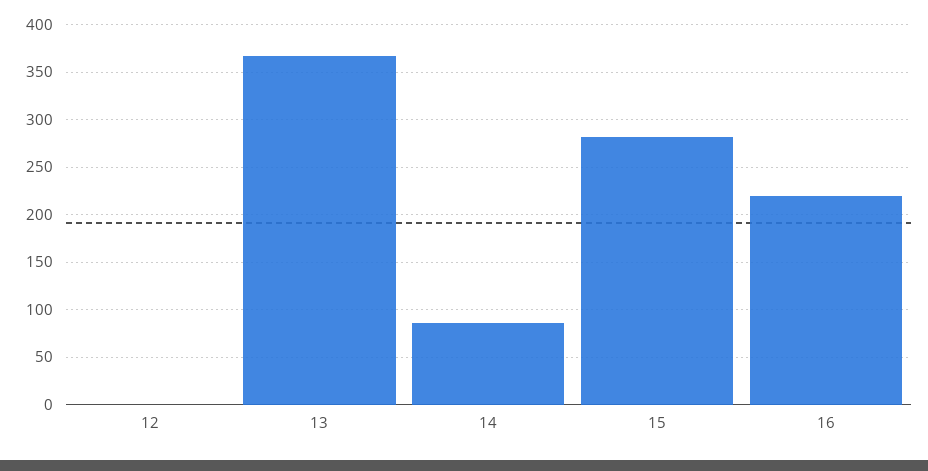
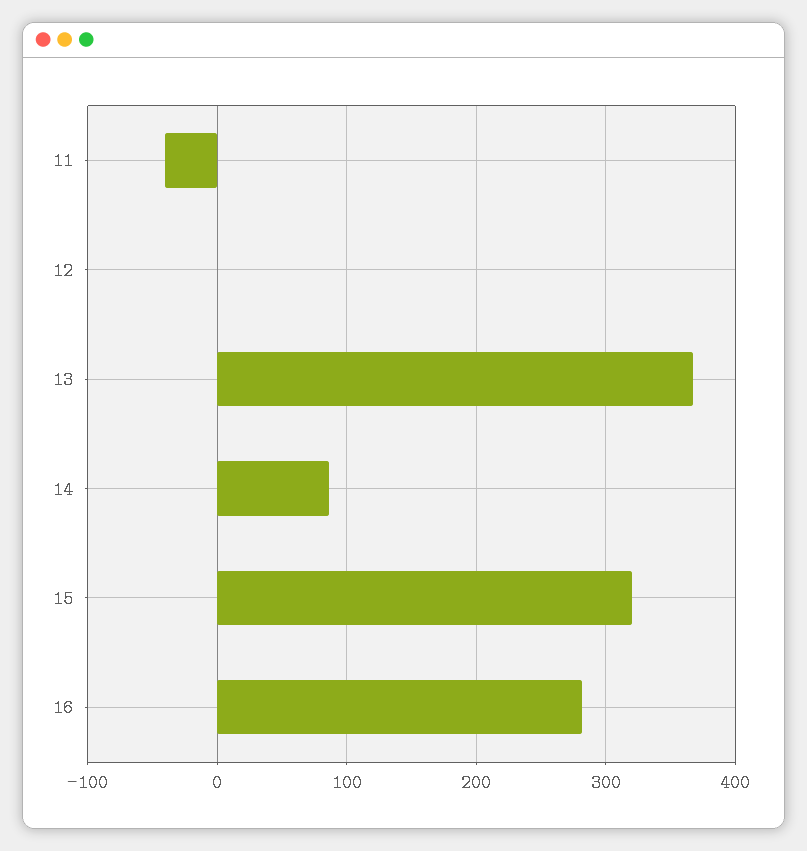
  {
    "12": 0,
    "13": 370,
    "14": 90,
-   "15": 280,
+   "15": 320,
-   "16": 220
+   "16": 280,
+   "11": -40
  }

